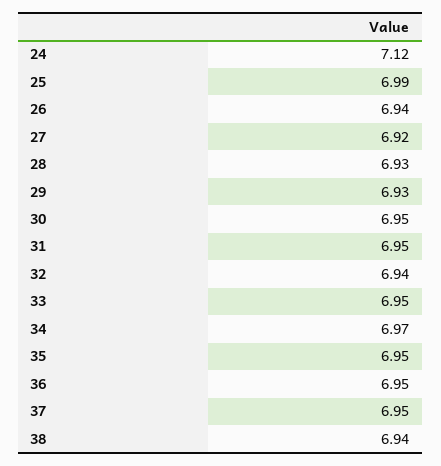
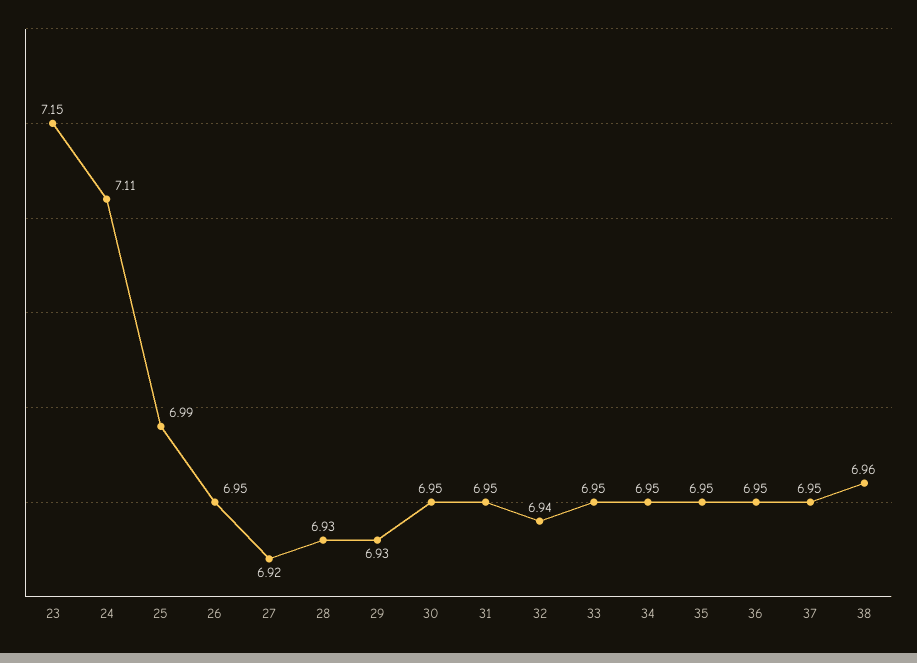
  {
-   "24": 7.12,
+   "24": 7.11,
    "25": 6.99,
-   "26": 6.94,
+   "26": 6.95,
    "27": 6.92,
    "28": 6.93,
    "29": 6.93,
    "30": 6.95,
    "31": 6.95,
    "32": 6.94,
    "33": 6.95,
-   "34": 6.97,
+   "34": 6.95,
    "35": 6.95,
    "36": 6.95,
    "37": 6.95,
-   "38": 6.94
+   "38": 6.96,
+   "23": 7.15
  }

